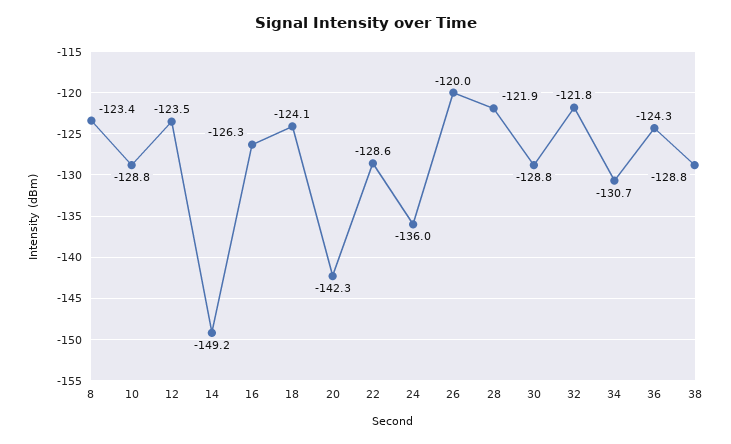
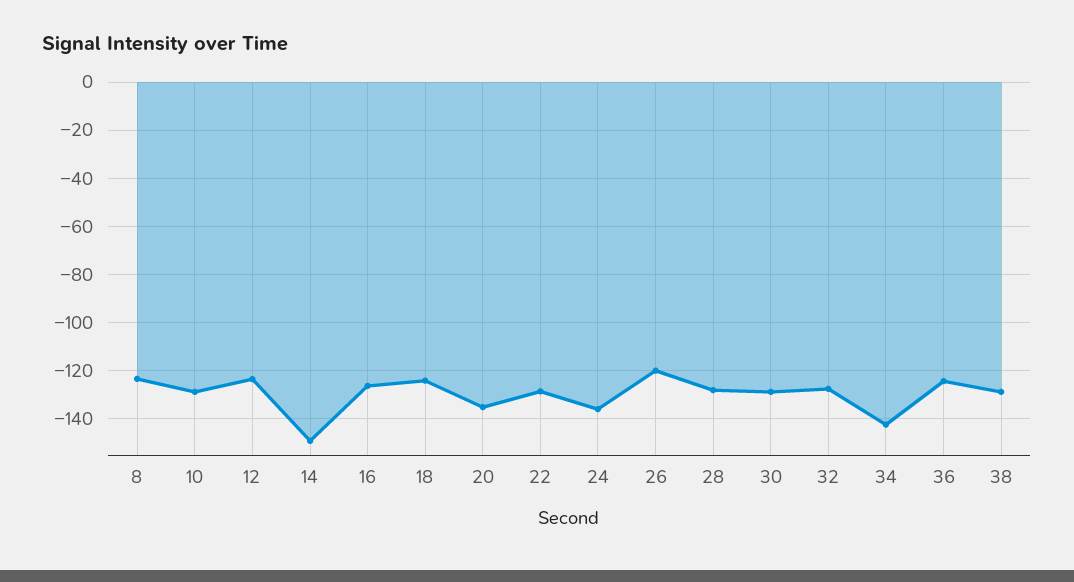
  {
    "8": -123.4,
    "10": -128.8,
    "12": -123.5,
    "14": -149.2,
    "16": -126.3,
    "18": -124.1,
-   "20": -142.3,
+   "20": -135,
    "22": -128.6,
    "24": -136,
    "26": -120,
-   "28": -121.9,
+   "28": -127.5,
    "30": -128.8,
-   "32": -121.8,
+   "32": -127.5,
-   "34": -130.7,
+   "34": -142.5,
    "36": -124.3,
    "38": -128.8
  }

